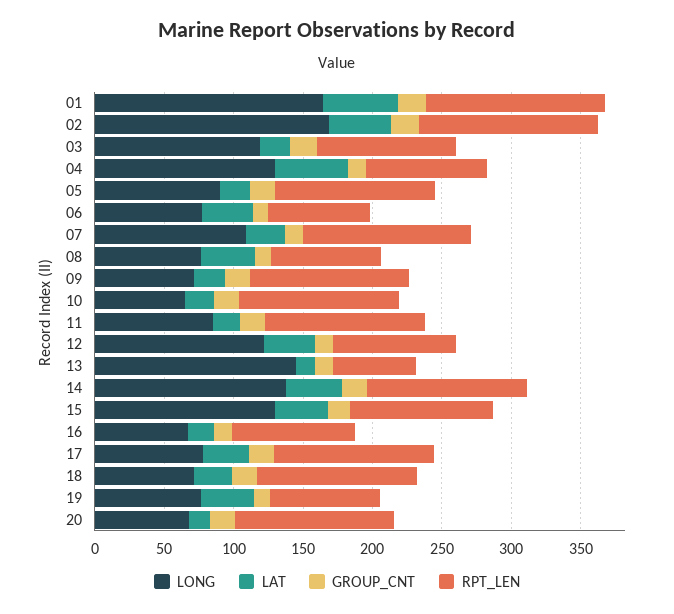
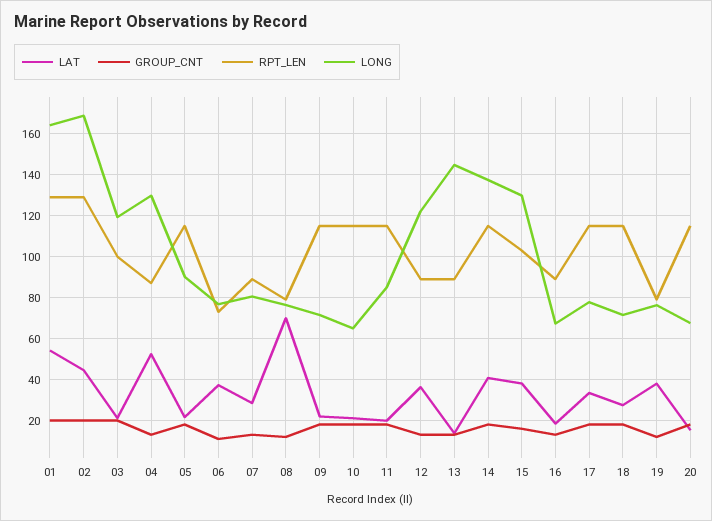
  {
    "LONG": {
      "01": 165,
      "02": 170,
      "03": 120,
      "04": 130,
      "05": 90,
      "06": 75,
-     "07": 110,
+     "07": 80,
      "08": 75,
      "09": 70,
      "10": 65,
      "11": 85,
      "12": 120,
      "13": 145,
      "14": 135,
      "15": 130,
      "16": 65,
      "17": 80,
      "18": 70,
      "19": 75,
      "20": 70
    },
    "LAT": {
      "01": 55,
      "02": 45,
      "03": 20,
      "04": 50,
      "05": 20,
      "06": 35,
      "07": 30,
-     "08": 40,
+     "08": 70,
      "09": 20,
      "10": 20,
      "11": 20,
      "12": 35,
      "13": 15,
      "14": 40,
      "15": 40,
      "16": 20,
      "17": 35,
      "18": 30,
      "19": 40,
      "20": 15
    },
    "GROUP_CNT": {
      "01": 20,
      "02": 20,
      "03": 20,
      "04": 15,
      "05": 20,
      "06": 10,
      "07": 15,
      "08": 10,
      "09": 20,
      "10": 20,
      "11": 20,
      "12": 15,
      "13": 15,
      "14": 20,
      "15": 15,
      "16": 15,
      "17": 20,
      "18": 20,
      "19": 10,
      "20": 20
    },
    "RPT_LEN": {
      "01": 130,
      "02": 130,
      "03": 100,
      "04": 85,
      "05": 115,
      "06": 75,
-     "07": 120,
+     "07": 90,
      "08": 80,
      "09": 115,
      "10": 115,
      "11": 115,
      "12": 90,
-     "13": 60,
+     "13": 90,
      "14": 115,
      "15": 105,
      "16": 90,
      "17": 115,
      "18": 115,
      "19": 80,
      "20": 115
    }
  }

